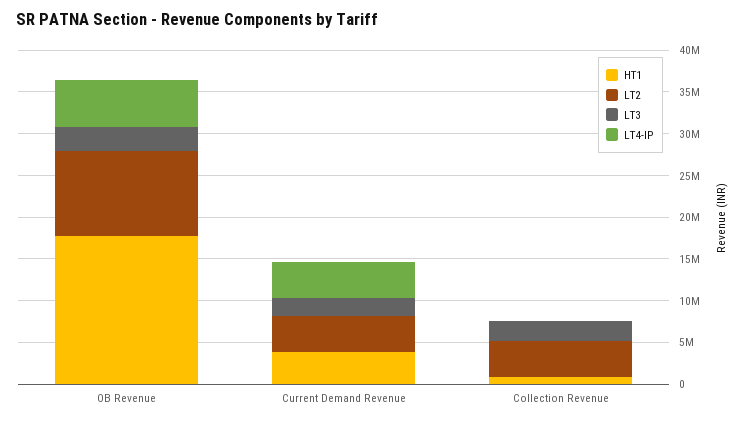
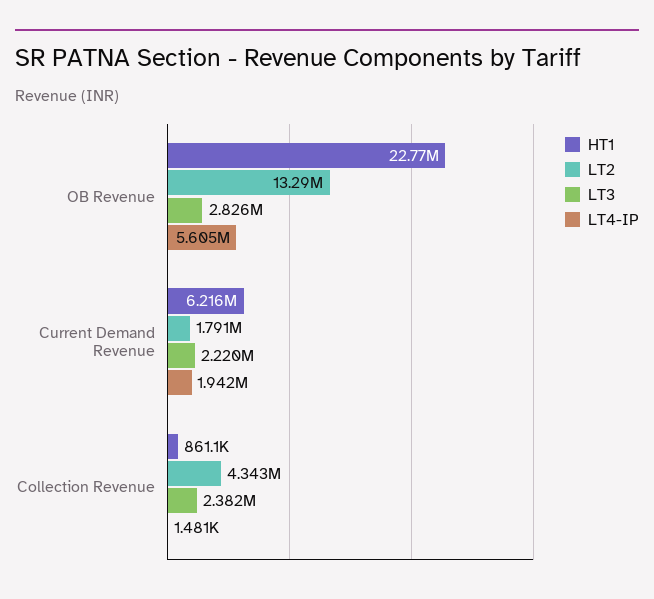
  {
    "HT1": {
-     "OB Revenue": 18000000,
+     "OB Revenue": 22770000,
-     "Current Demand Revenue": 4000000,
+     "Current Demand Revenue": 6216000,
      "Collection Revenue": 861100
    },
    "LT2": {
-     "OB Revenue": 10000000,
+     "OB Revenue": 13290000,
-     "Current Demand Revenue": 4000000,
+     "Current Demand Revenue": 1791000,
      "Collection Revenue": 4343000
    },
    "LT3": {
      "OB Revenue": 2826000,
      "Current Demand Revenue": 2220000,
      "Collection Revenue": 2382000
    },
    "LT4-IP": {
      "OB Revenue": 5605000,
-     "Current Demand Revenue": 4000000,
+     "Current Demand Revenue": 1942000,
      "Collection Revenue": 1481
    }
  }

